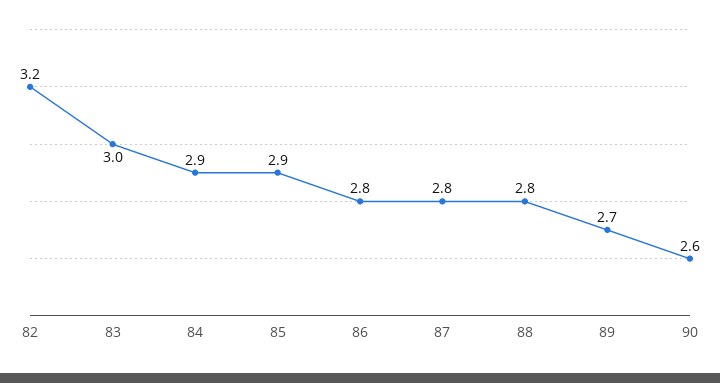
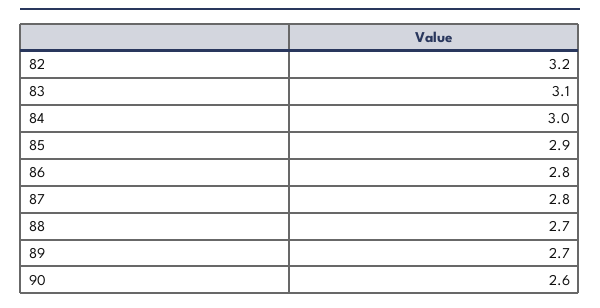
  {
    "82": 3.2,
-   "83": 3,
+   "83": 3.1,
-   "84": 2.9,
+   "84": 3,
    "85": 2.9,
    "86": 2.8,
    "87": 2.8,
-   "88": 2.8,
+   "88": 2.7,
    "89": 2.7,
    "90": 2.6
  }

